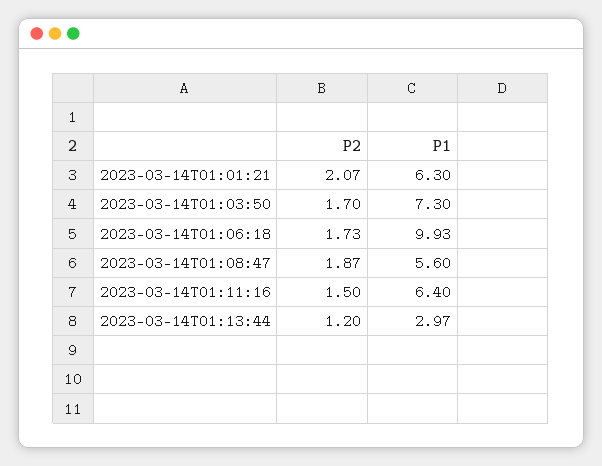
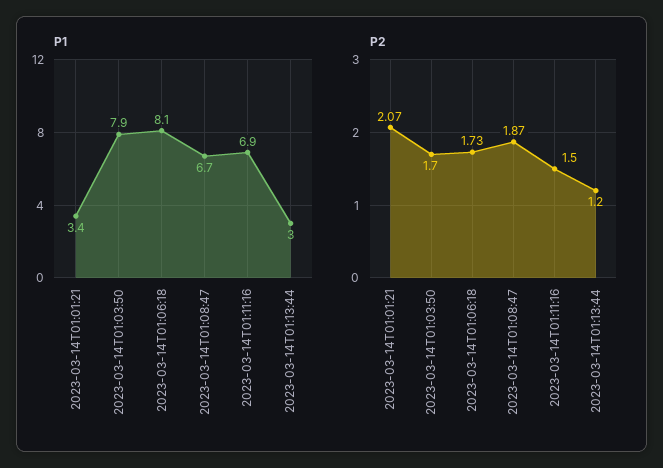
  {
    "P2": {
      "2023-03-14T01:01:21": 2.07,
      "2023-03-14T01:03:50": 1.7,
      "2023-03-14T01:06:18": 1.73,
      "2023-03-14T01:08:47": 1.87,
      "2023-03-14T01:11:16": 1.5,
      "2023-03-14T01:13:44": 1.2
    },
    "P1": {
-     "2023-03-14T01:01:21": 6.3,
+     "2023-03-14T01:01:21": 3.4,
-     "2023-03-14T01:03:50": 7.3,
+     "2023-03-14T01:03:50": 7.9,
-     "2023-03-14T01:06:18": 9.93,
+     "2023-03-14T01:06:18": 8.1,
-     "2023-03-14T01:08:47": 5.6,
+     "2023-03-14T01:08:47": 6.7,
-     "2023-03-14T01:11:16": 6.4,
+     "2023-03-14T01:11:16": 6.9,
      "2023-03-14T01:13:44": 2.97
    }
  }

